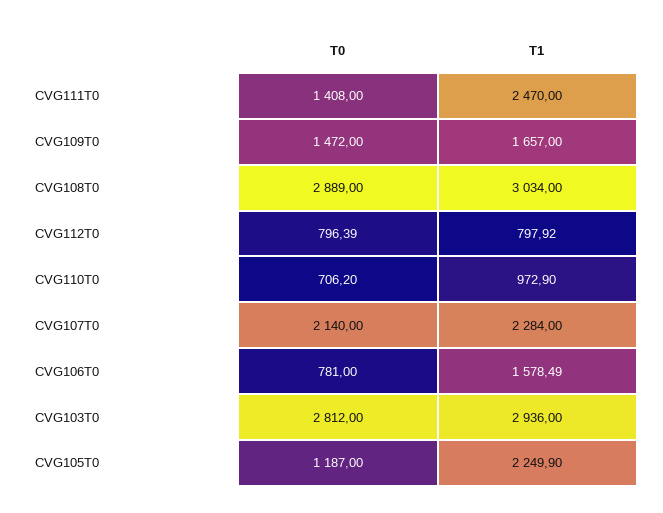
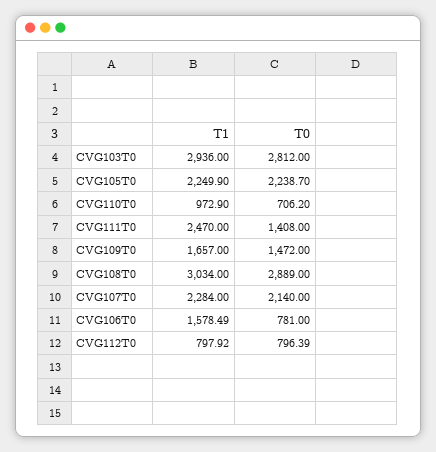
  {
    "T0": {
      "CVG111T0": 1408,
      "CVG109T0": 1472,
      "CVG108T0": 2889,
      "CVG112T0": 796.39,
      "CVG110T0": 706.2,
      "CVG107T0": 2140,
      "CVG106T0": 781,
      "CVG103T0": 2812,
-     "CVG105T0": 1187
+     "CVG105T0": 2238.7
    },
    "T1": {
      "CVG111T0": 2470,
      "CVG109T0": 1657,
      "CVG108T0": 3034,
      "CVG112T0": 797.92,
      "CVG110T0": 972.9,
      "CVG107T0": 2284,
      "CVG106T0": 1578.49,
      "CVG103T0": 2936,
      "CVG105T0": 2249.9
    }
  }

